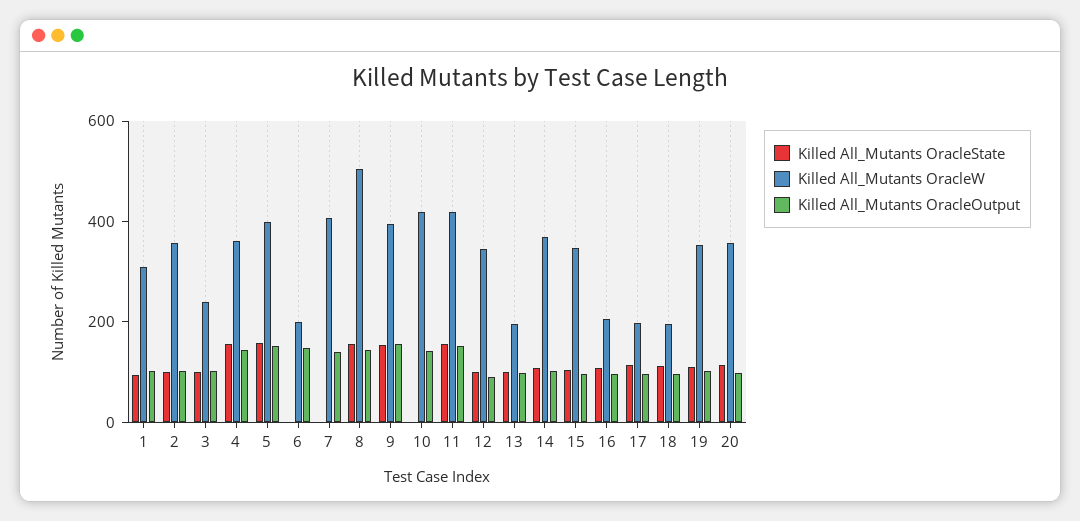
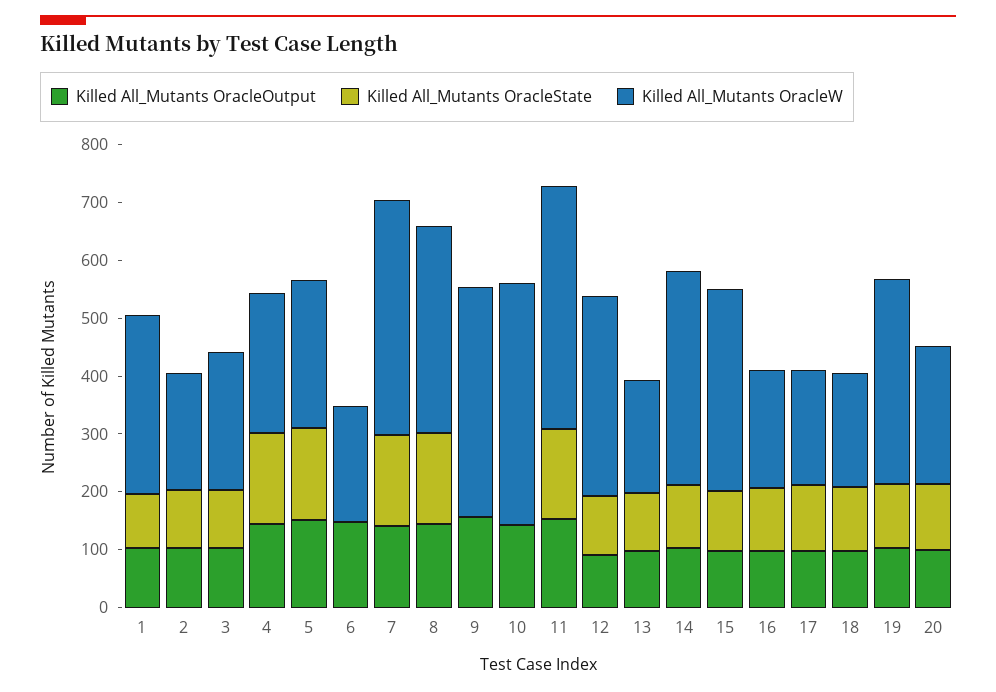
  {
    "Killed All_Mutants OracleState": {
      "1": 100,
      "2": 100,
      "3": 100,
      "4": 160,
      "5": 160,
      "6": 0,
-     "7": 0,
+     "7": 160,
      "8": 160,
-     "9": 150,
+     "9": 0,
      "10": 0,
      "11": 160,
      "12": 100,
      "13": 100,
      "14": 100,
      "15": 100,
      "16": 100,
      "17": 120,
      "18": 120,
      "19": 120,
      "20": 120
    },
    "Killed All_Mutants OracleW": {
      "1": 300,
-     "2": 350,
+     "2": 200,
      "3": 240,
-     "4": 350,
+     "4": 240,
-     "5": 400,
+     "5": 260,
      "6": 200,
      "7": 400,
-     "8": 500,
+     "8": 360,
      "9": 400,
      "10": 420,
      "11": 420,
      "12": 340,
      "13": 200,
      "14": 380,
      "15": 340,
      "16": 200,
      "17": 200,
      "18": 200,
      "19": 360,
-     "20": 350
+     "20": 240
    },
    "Killed All_Mutants OracleOutput": {
      "1": 100,
      "2": 100,
      "3": 100,
      "4": 140,
      "5": 160,
      "6": 140,
      "7": 140,
      "8": 140,
      "9": 160,
      "10": 140,
      "11": 160,
      "12": 100,
      "13": 100,
      "14": 100,
      "15": 100,
      "16": 100,
      "17": 100,
      "18": 100,
      "19": 100,
      "20": 100
    }
  }

